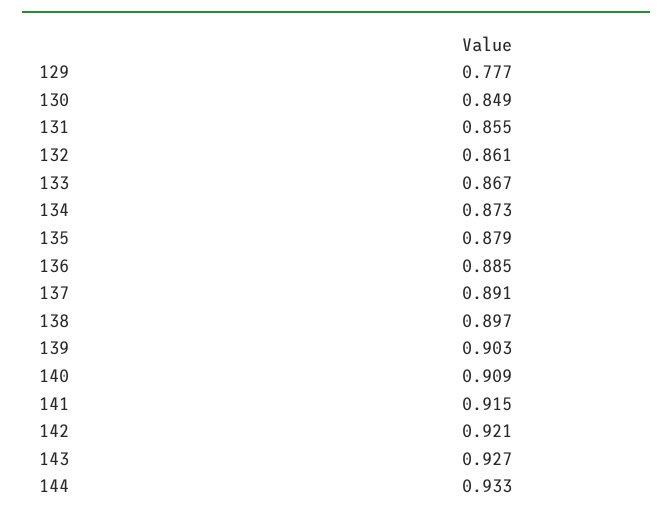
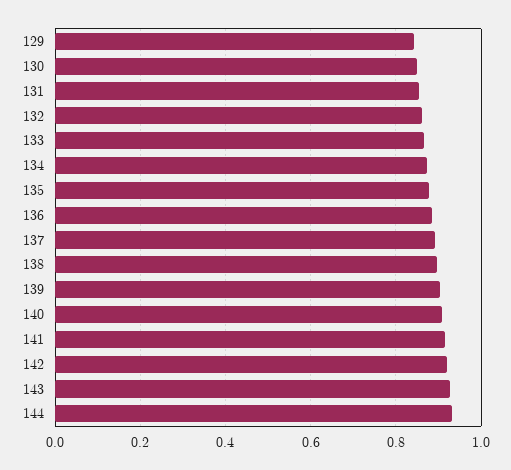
  {
-   "129": 0.777,
+   "129": 0.84,
    "130": 0.849,
    "131": 0.855,
    "132": 0.861,
    "133": 0.867,
    "134": 0.873,
    "135": 0.879,
    "136": 0.885,
    "137": 0.891,
    "138": 0.897,
    "139": 0.903,
    "140": 0.909,
    "141": 0.915,
    "142": 0.921,
    "143": 0.927,
    "144": 0.933
  }

